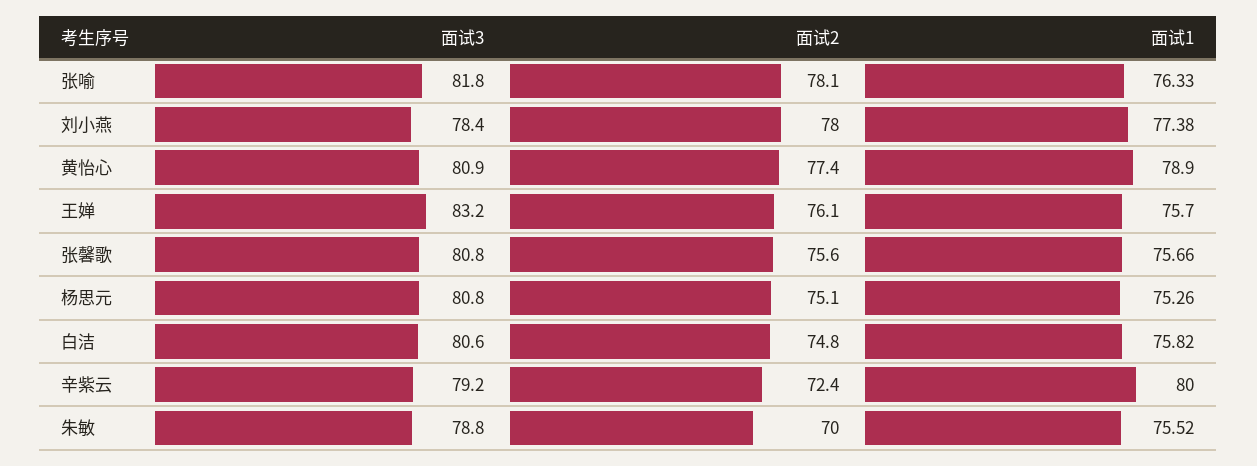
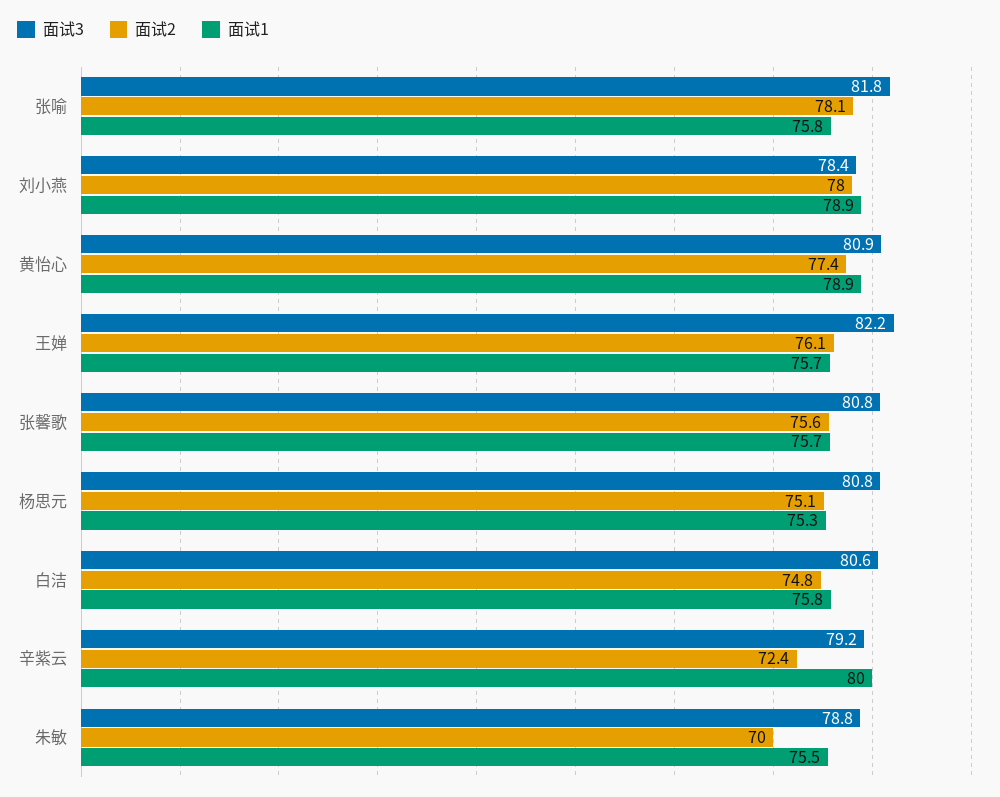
  {
    "面试3": {
      "张喻": 81.8,
      "刘小燕": 78.4,
      "黄怡心": 80.9,
-     "王婵": 83.2,
+     "王婵": 82.2,
      "张馨歌": 80.8,
      "杨思元": 80.8,
      "白洁": 80.6,
      "辛紫云": 79.2,
      "朱敏": 78.8
    },
    "面试2": {
      "张喻": 78.1,
      "刘小燕": 78,
      "黄怡心": 77.4,
      "王婵": 76.1,
      "张馨歌": 75.6,
      "杨思元": 75.1,
      "白洁": 74.8,
      "辛紫云": 72.4,
      "朱敏": 70
    },
    "面试1": {
-     "张喻": 76.33,
+     "张喻": 75.8,
-     "刘小燕": 77.38,
+     "刘小燕": 78.9,
      "黄怡心": 78.9,
      "王婵": 75.7,
      "张馨歌": 75.66,
      "杨思元": 75.26,
      "白洁": 75.82,
      "辛紫云": 80,
      "朱敏": 75.52
    }
  }

